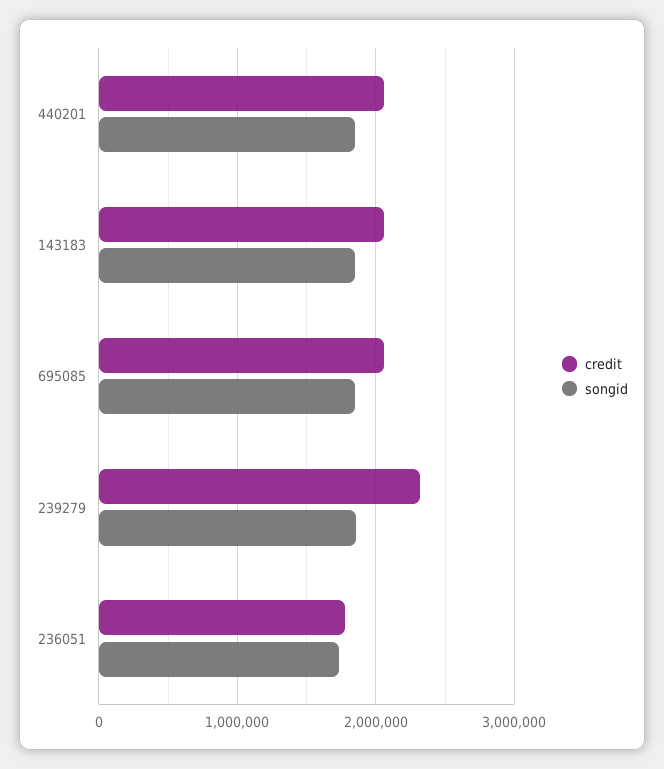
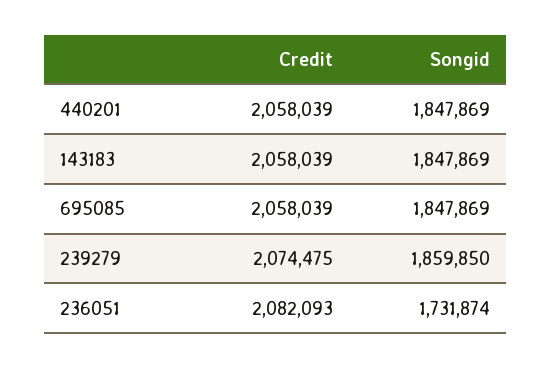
  {
    "credit": {
      "440201": 2058039,
      "143183": 2058039,
      "695085": 2058039,
-     "239279": 2300000,
+     "239279": 2074475,
-     "236051": 1800000
+     "236051": 2082093
    },
    "songid": {
      "440201": 1847869,
      "143183": 1847869,
      "695085": 1847869,
      "239279": 1859850,
      "236051": 1731874
    }
  }

